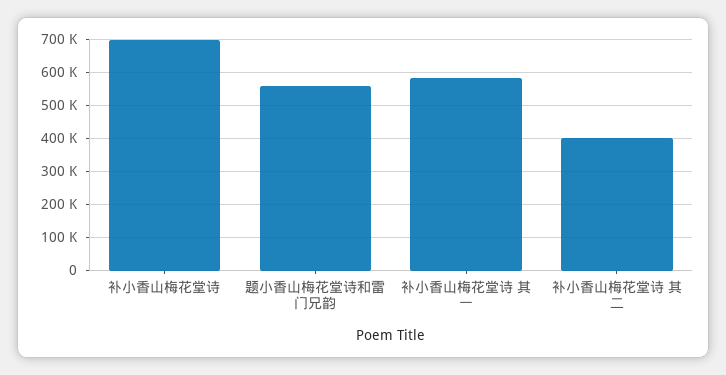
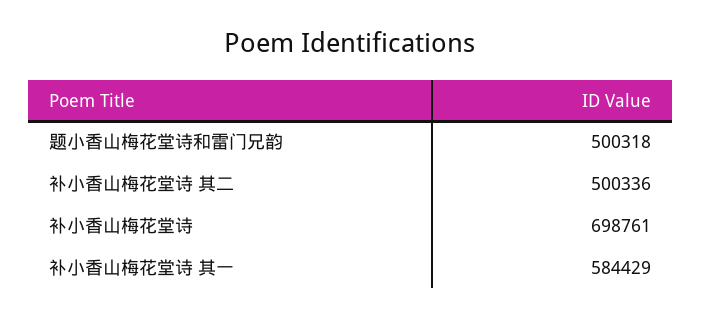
  {
    "补小香山梅花堂诗": 698761,
-   "题小香山梅花堂诗和雷门兄韵": 560000,
+   "题小香山梅花堂诗和雷门兄韵": 500318,
    "补小香山梅花堂诗 其一": 584429,
-   "补小香山梅花堂诗 其二": 400000
+   "补小香山梅花堂诗 其二": 500336
  }

